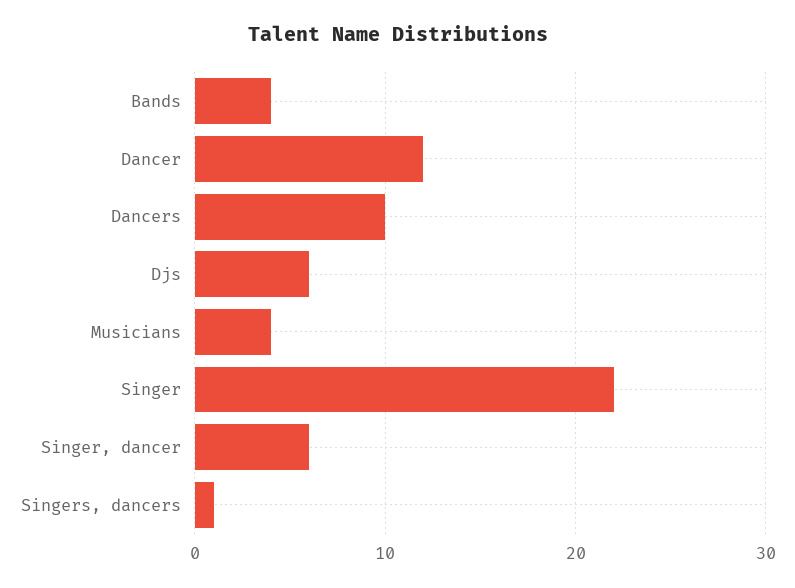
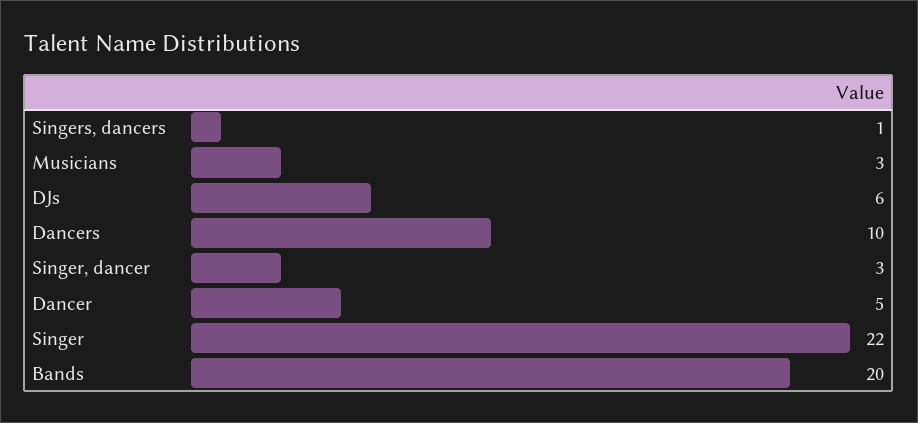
  {
-   "Bands": 4,
+   "Bands": 20,
-   "Dancer": 12,
+   "Dancer": 5,
    "Dancers": 10,
    "Djs": 6,
-   "Musicians": 4,
+   "Musicians": 3,
    "Singer": 22,
-   "Singer, dancer": 6,
+   "Singer, dancer": 3,
    "Singers, dancers": 1
  }

